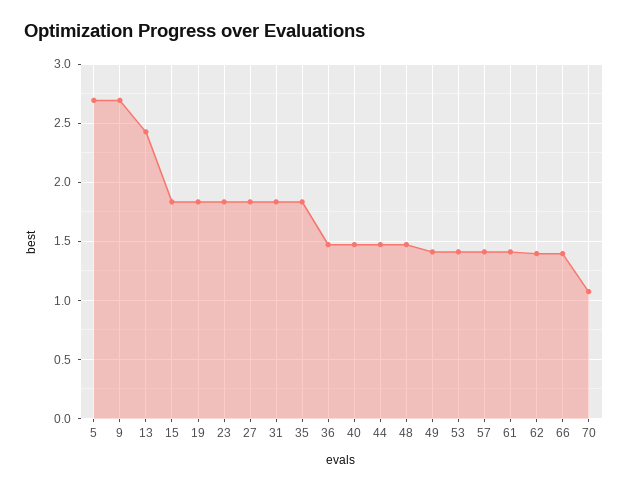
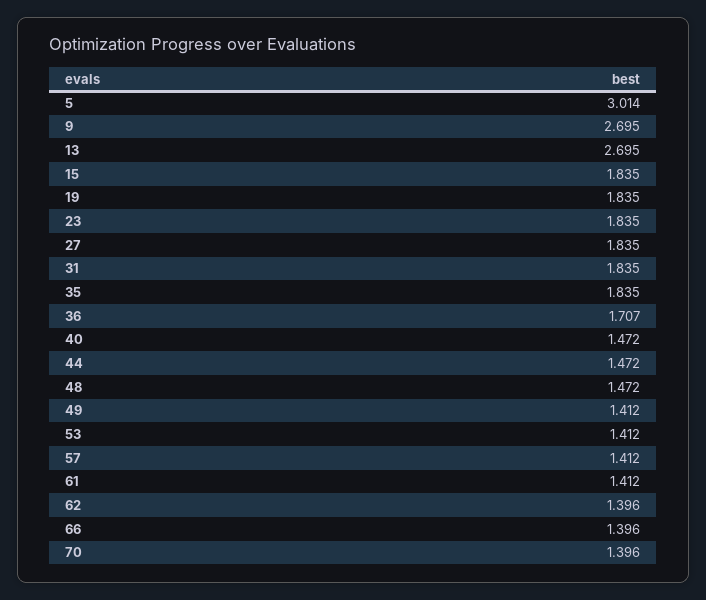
  {
-   "5": 2.7,
+   "5": 3.014,
    "9": 2.695,
-   "13": 2.4,
+   "13": 2.695,
    "15": 1.835,
    "19": 1.835,
    "23": 1.835,
    "27": 1.835,
    "31": 1.835,
    "35": 1.835,
-   "36": 1.5,
+   "36": 1.707,
    "40": 1.472,
    "44": 1.472,
    "48": 1.472,
    "49": 1.412,
    "53": 1.412,
    "57": 1.412,
    "61": 1.412,
    "62": 1.396,
    "66": 1.396,
-   "70": 1.1
+   "70": 1.396
  }

